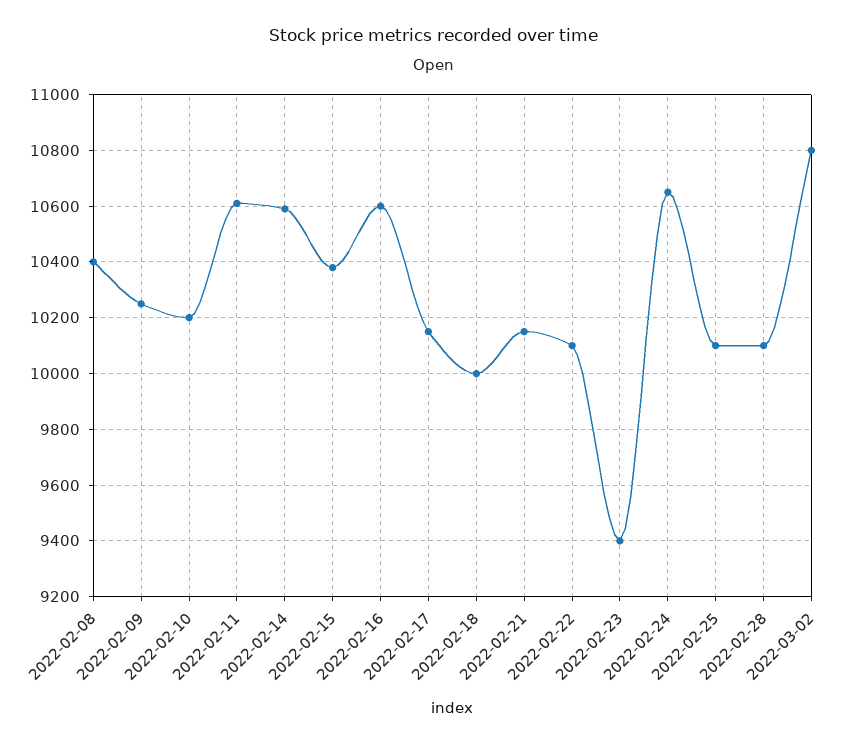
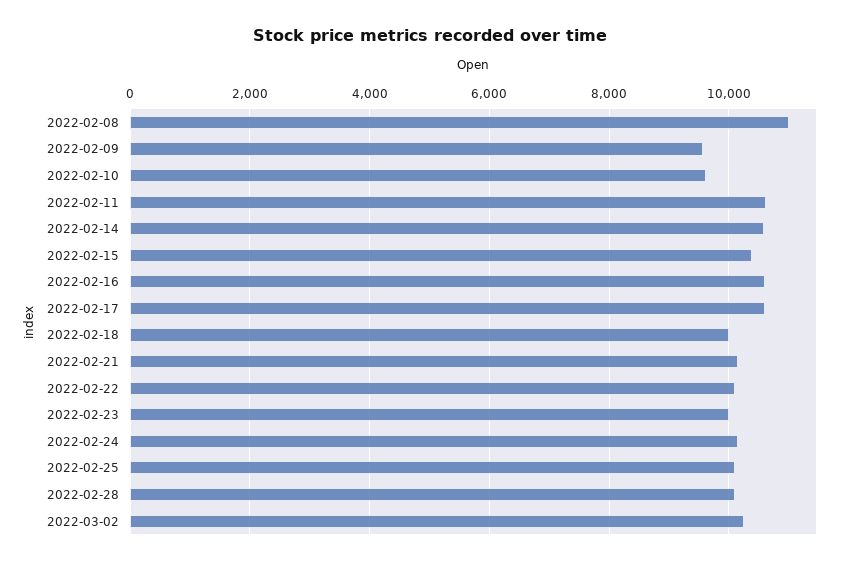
  {
-   "2022-02-08": 10400,
+   "2022-02-08": 11000,
-   "2022-02-09": 10250,
+   "2022-02-09": 9600,
-   "2022-02-10": 10200,
+   "2022-02-10": 9600,
    "2022-02-11": 10600,
    "2022-02-14": 10600,
    "2022-02-15": 10375,
    "2022-02-16": 10600,
-   "2022-02-17": 10150,
+   "2022-02-17": 10600,
    "2022-02-18": 10000,
    "2022-02-21": 10150,
    "2022-02-22": 10100,
-   "2022-02-23": 9400,
+   "2022-02-23": 10000,
-   "2022-02-24": 10650,
+   "2022-02-24": 10200,
    "2022-02-25": 10100,
    "2022-02-28": 10100,
-   "2022-03-02": 10800
+   "2022-03-02": 10200
  }

